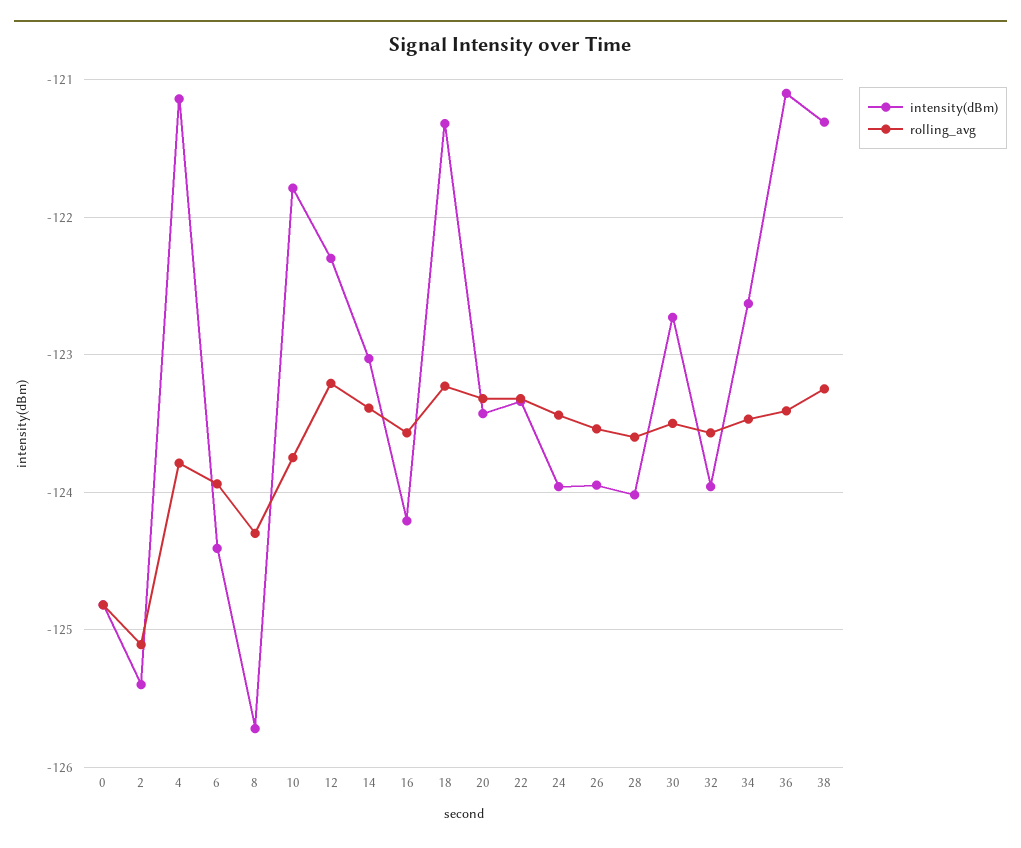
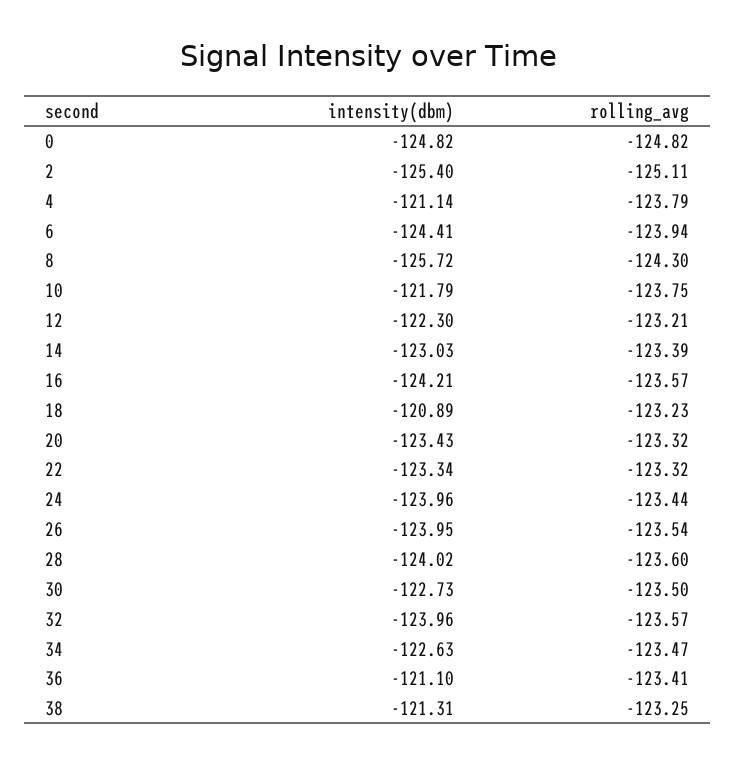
  {
    "intensity(dBm)": {
      "0": -124.82,
      "2": -125.4,
      "4": -121.14,
      "6": -124.41,
      "8": -125.72,
      "10": -121.79,
      "12": -122.3,
      "14": -123.03,
      "16": -124.21,
-     "18": -121.3,
+     "18": -120.89,
      "20": -123.43,
      "22": -123.34,
      "24": -123.96,
      "26": -123.95,
      "28": -124.02,
      "30": -122.73,
      "32": -123.96,
      "34": -122.63,
      "36": -121.1,
      "38": -121.31
    },
    "rolling_avg": {
      "0": -124.82,
      "2": -125.11,
      "4": -123.79,
      "6": -123.94,
      "8": -124.3,
      "10": -123.75,
      "12": -123.21,
      "14": -123.39,
      "16": -123.57,
      "18": -123.23,
      "20": -123.32,
      "22": -123.32,
      "24": -123.44,
      "26": -123.54,
      "28": -123.6,
      "30": -123.5,
      "32": -123.57,
      "34": -123.47,
      "36": -123.41,
      "38": -123.25
    }
  }

